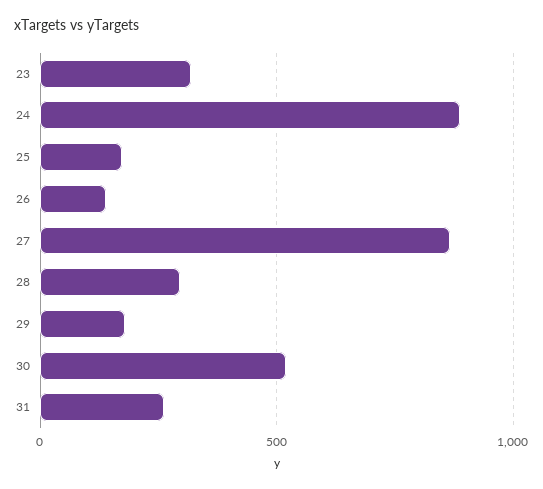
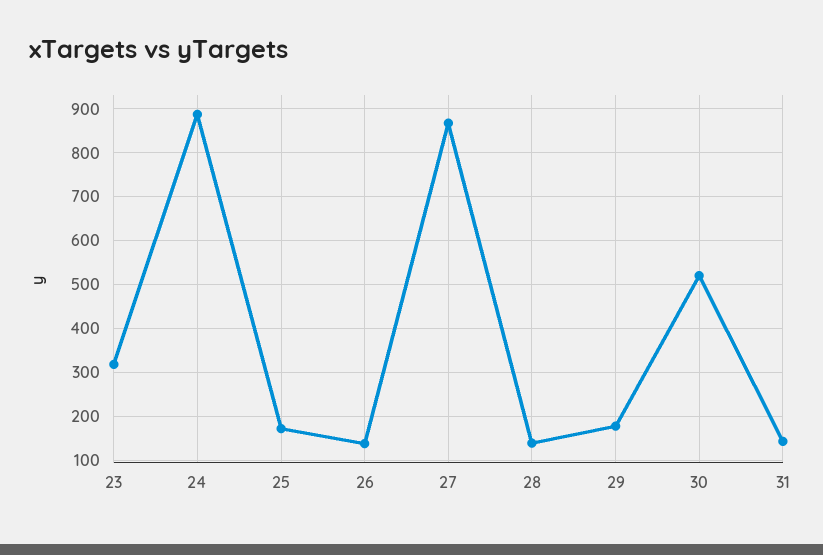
  {
    "23": 320,
    "24": 880,
    "25": 180,
    "26": 140,
    "27": 860,
-   "28": 300,
+   "28": 140,
    "29": 180,
    "30": 520,
-   "31": 250
+   "31": 140
  }

